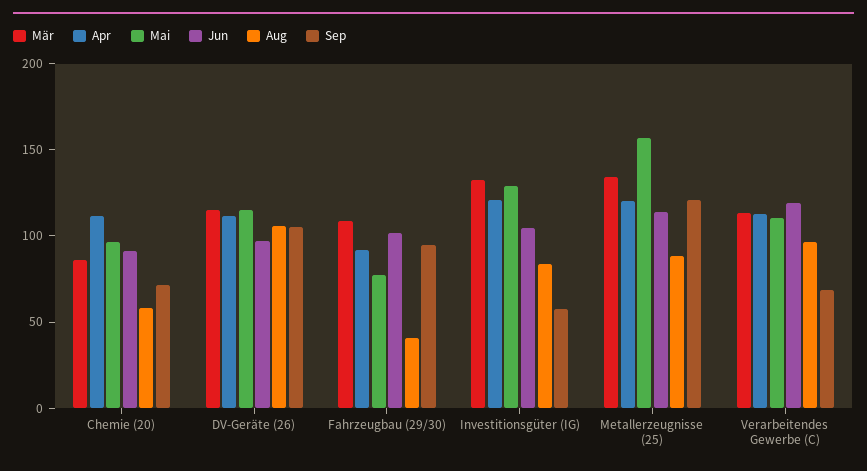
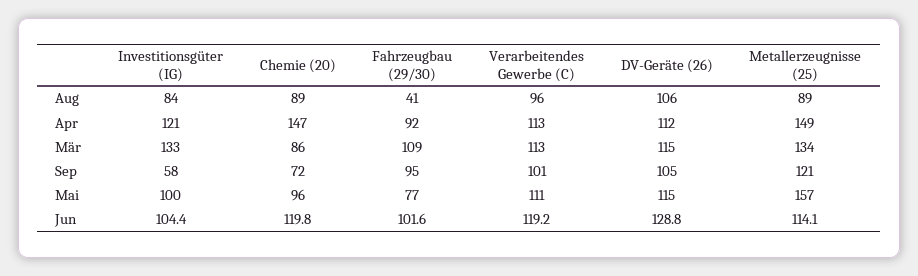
  {
    "Mär": {
      "Chemie (20)": 86,
      "DV-Geräte (26)": 115,
      "Fahrzeugbau (29/30)": 109,
      "Investitionsgüter (IG)": 133,
      "Metallerzeugnisse (25)": 134,
      "Verarbeitendes Gewerbe (C)": 113
    },
    "Apr": {
-     "Chemie (20)": 110,
+     "Chemie (20)": 147,
      "DV-Geräte (26)": 112,
      "Fahrzeugbau (29/30)": 92,
      "Investitionsgüter (IG)": 121,
-     "Metallerzeugnisse (25)": 120,
+     "Metallerzeugnisse (25)": 149,
      "Verarbeitendes Gewerbe (C)": 113
    },
    "Mai": {
      "Chemie (20)": 96,
      "DV-Geräte (26)": 115,
      "Fahrzeugbau (29/30)": 77,
-     "Investitionsgüter (IG)": 130,
+     "Investitionsgüter (IG)": 100,
      "Metallerzeugnisse (25)": 157,
      "Verarbeitendes Gewerbe (C)": 111
    },
    "Jun": {
-     "Chemie (20)": 90,
+     "Chemie (20)": 119.8,
-     "DV-Geräte (26)": 100,
+     "DV-Geräte (26)": 128.8,
      "Fahrzeugbau (29/30)": 101.6,
      "Investitionsgüter (IG)": 104.4,
      "Metallerzeugnisse (25)": 114.1,
      "Verarbeitendes Gewerbe (C)": 119.2
    },
    "Aug": {
-     "Chemie (20)": 60,
+     "Chemie (20)": 89,
      "DV-Geräte (26)": 106,
      "Fahrzeugbau (29/30)": 41,
      "Investitionsgüter (IG)": 84,
      "Metallerzeugnisse (25)": 89,
      "Verarbeitendes Gewerbe (C)": 96
    },
    "Sep": {
      "Chemie (20)": 72,
      "DV-Geräte (26)": 105,
      "Fahrzeugbau (29/30)": 95,
      "Investitionsgüter (IG)": 58,
      "Metallerzeugnisse (25)": 121,
-     "Verarbeitendes Gewerbe (C)": 70
+     "Verarbeitendes Gewerbe (C)": 101
    }
  }

